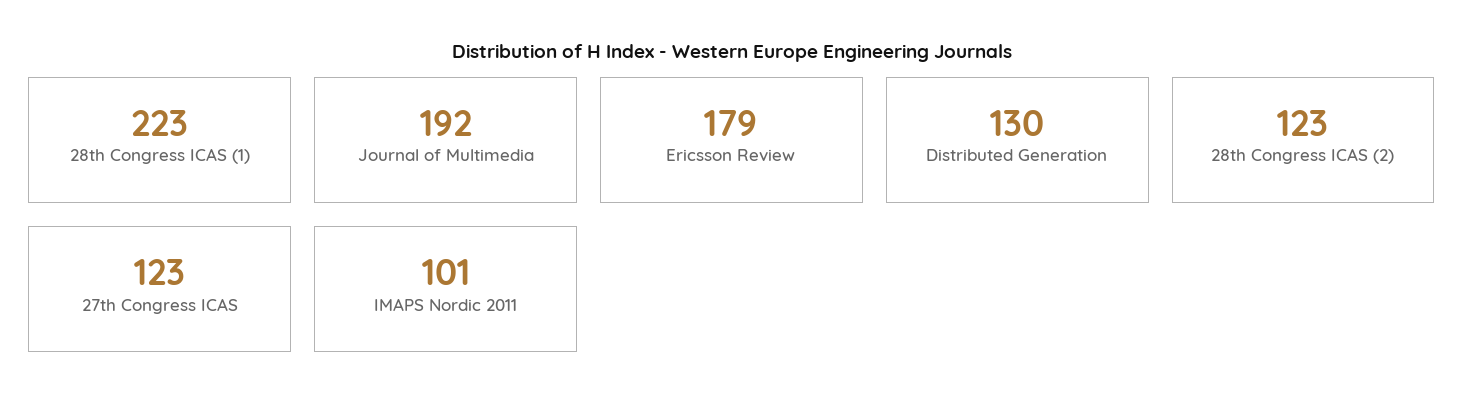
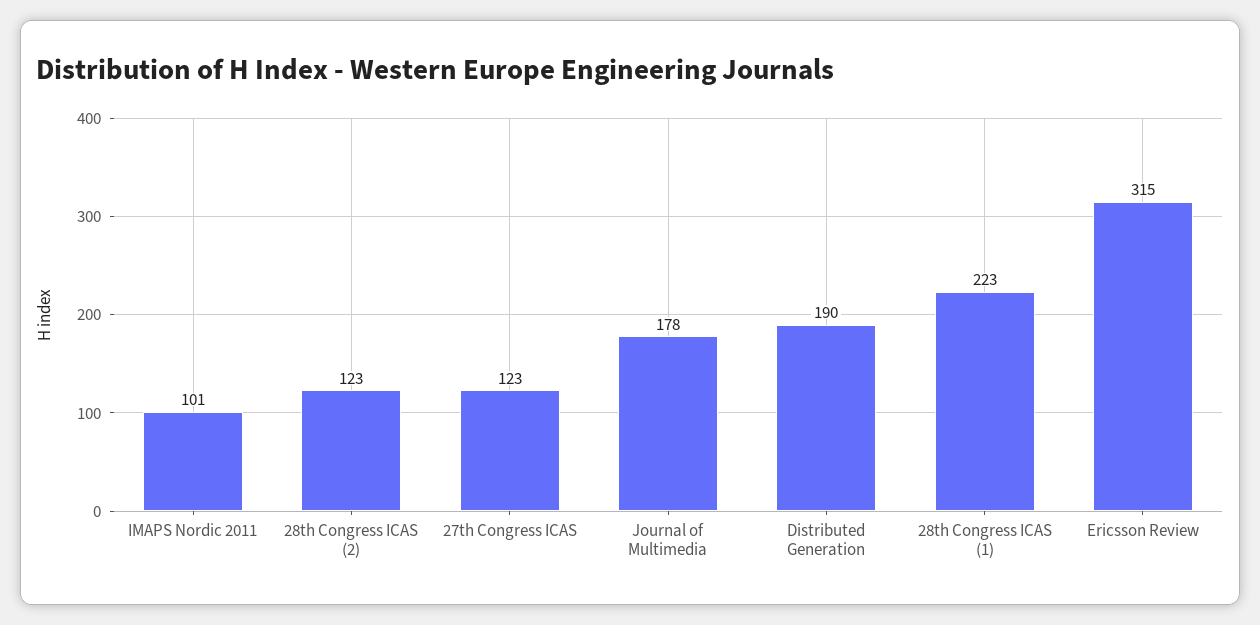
  {
    "28th Congress ICAS (1)": 223,
-   "Journal of Multimedia": 192,
+   "Journal of Multimedia": 178,
-   "Ericsson Review": 179,
+   "Ericsson Review": 315,
-   "Distributed Generation": 130,
+   "Distributed Generation": 190,
    "28th Congress ICAS (2)": 123,
    "27th Congress ICAS": 123,
    "IMAPS Nordic 2011": 101
  }

